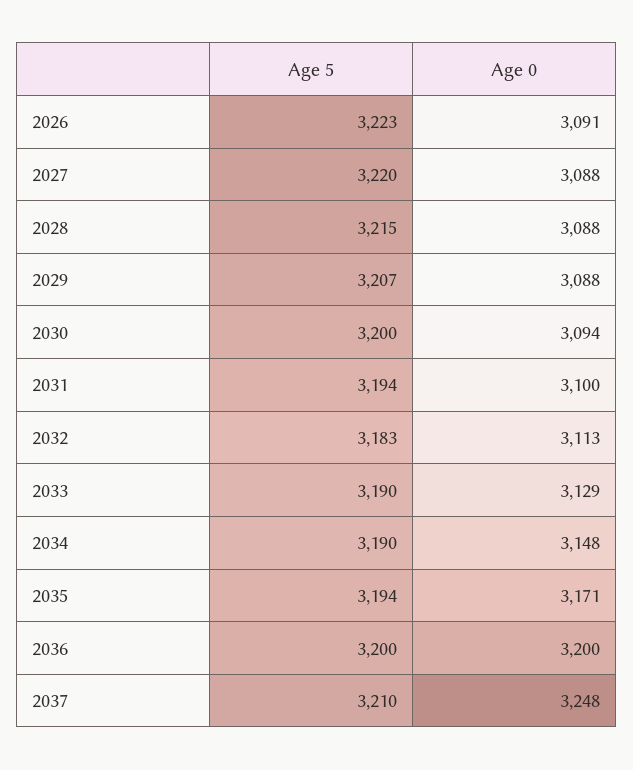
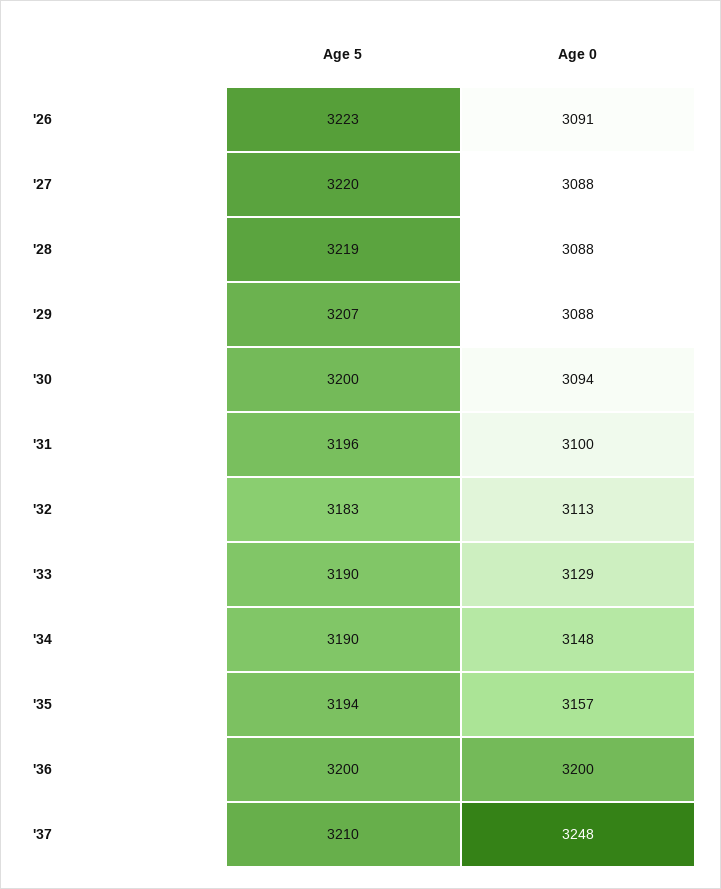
  {
    "Age 5": {
      "2026": 3223,
      "2027": 3220,
-     "2028": 3215,
+     "2028": 3219,
      "2029": 3207,
      "2030": 3200,
-     "2031": 3194,
+     "2031": 3196,
      "2032": 3183,
      "2033": 3190,
      "2034": 3190,
      "2035": 3194,
      "2036": 3200,
      "2037": 3210
    },
    "Age 0": {
      "2026": 3091,
      "2027": 3088,
      "2028": 3088,
      "2029": 3088,
      "2030": 3094,
      "2031": 3100,
      "2032": 3113,
      "2033": 3129,
      "2034": 3148,
-     "2035": 3171,
+     "2035": 3157,
      "2036": 3200,
      "2037": 3248
    }
  }

